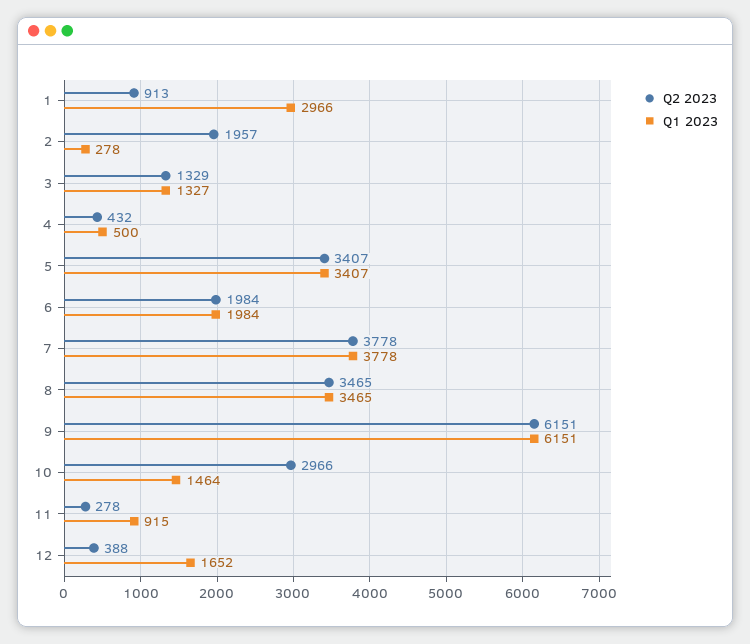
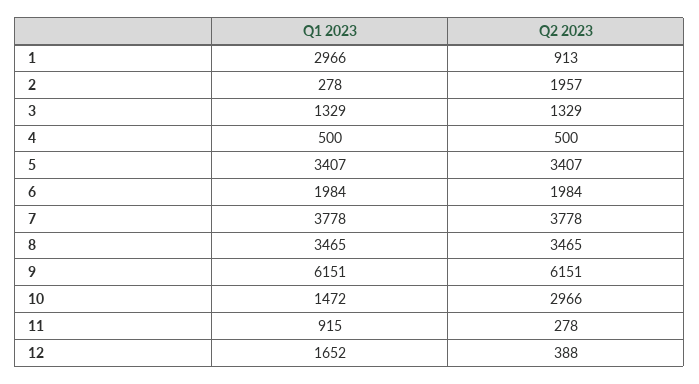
  {
    "Q2 2023": {
      "1": 913,
      "2": 1957,
      "3": 1329,
-     "4": 432,
+     "4": 500,
      "5": 3407,
      "6": 1984,
      "7": 3778,
      "8": 3465,
      "9": 6151,
      "10": 2966,
      "11": 278,
      "12": 388
    },
    "Q1 2023": {
      "1": 2966,
      "2": 278,
-     "3": 1327,
+     "3": 1329,
      "4": 500,
      "5": 3407,
      "6": 1984,
      "7": 3778,
      "8": 3465,
      "9": 6151,
-     "10": 1464,
+     "10": 1472,
      "11": 915,
      "12": 1652
    }
  }

